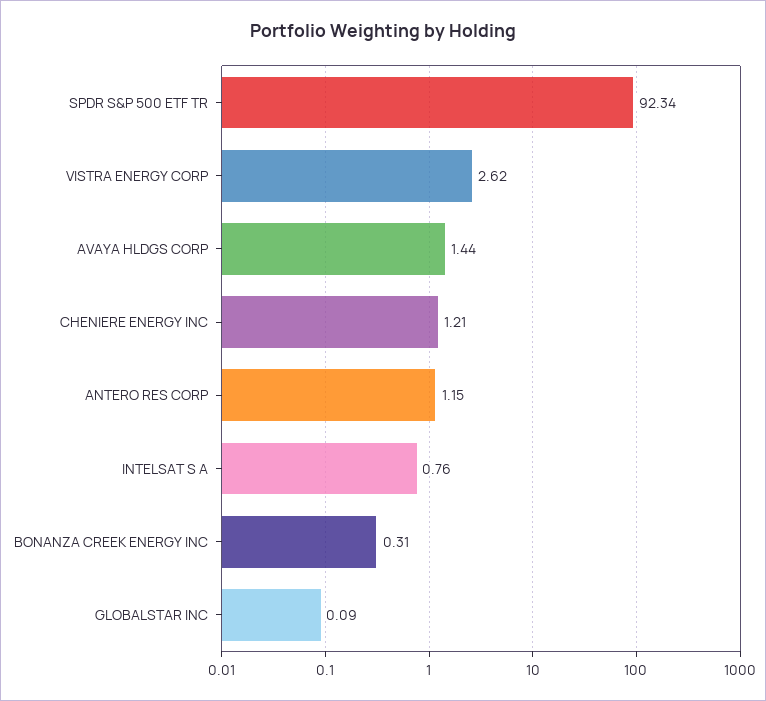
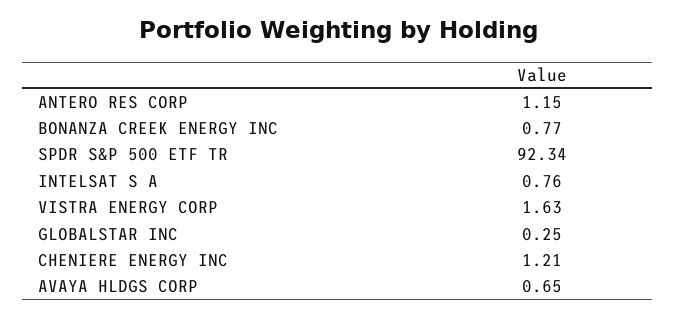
  {
    "SPDR S&P 500 ETF TR": 92.34,
-   "VISTRA ENERGY CORP": 2.62,
+   "VISTRA ENERGY CORP": 1.63,
-   "AVAYA HLDGS CORP": 1.44,
+   "AVAYA HLDGS CORP": 0.65,
    "CHENIERE ENERGY INC": 1.21,
    "ANTERO RES CORP": 1.15,
    "INTELSAT S A": 0.76,
-   "BONANZA CREEK ENERGY INC": 0.31,
+   "BONANZA CREEK ENERGY INC": 0.77,
-   "GLOBALSTAR INC": 0.09
+   "GLOBALSTAR INC": 0.25
  }

